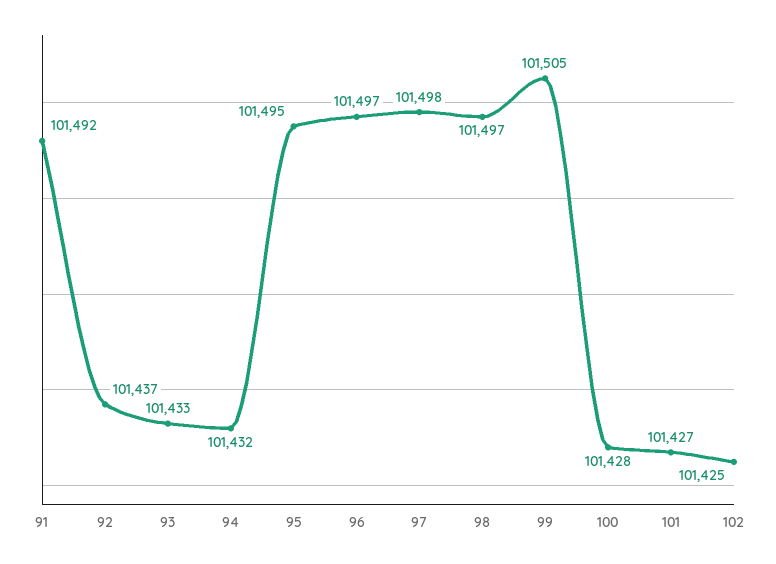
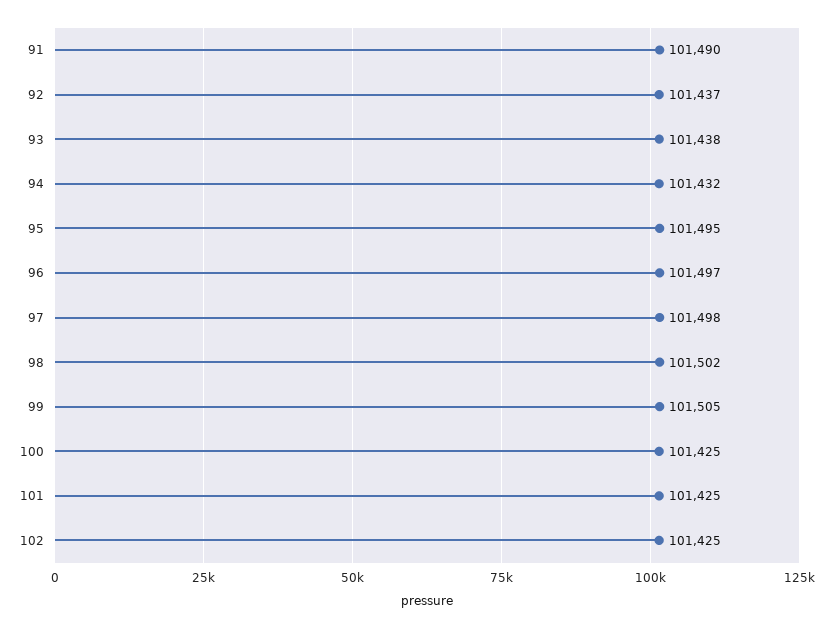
  {
-   "91": 101492,
+   "91": 101490,
    "92": 101437,
-   "93": 101433,
+   "93": 101438,
    "94": 101432,
    "95": 101495,
    "96": 101497,
    "97": 101498,
-   "98": 101497,
+   "98": 101502,
    "99": 101505,
-   "100": 101428,
+   "100": 101425,
-   "101": 101427,
+   "101": 101425,
    "102": 101425
  }

